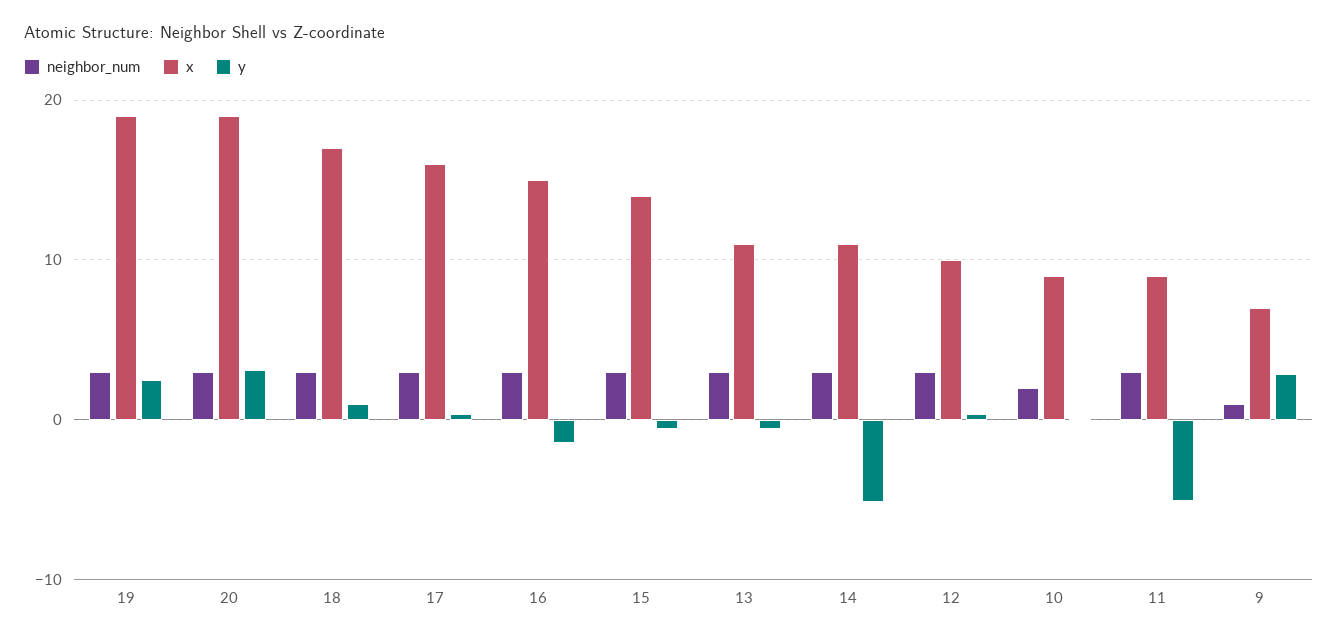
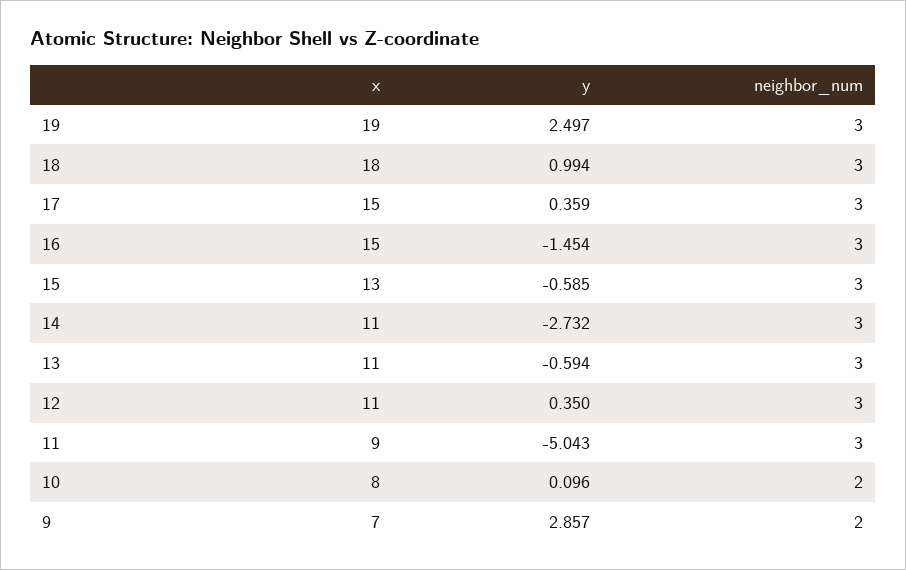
  {
    "neighbor_num": {
      "19": 3,
-     "20": 3,
      "18": 3,
      "17": 3,
      "16": 3,
      "15": 3,
      "13": 3,
      "14": 3,
      "12": 3,
      "10": 2,
      "11": 3,
-     "9": 1
+     "9": 2
    },
    "x": {
      "19": 19,
-     "20": 19,
-     "18": 17,
+     "18": 18,
-     "17": 16,
+     "17": 15,
      "16": 15,
-     "15": 14,
+     "15": 13,
      "13": 11,
      "14": 11,
-     "12": 10,
+     "12": 11,
-     "10": 9,
+     "10": 8,
      "11": 9,
      "9": 7
    },
    "y": {
      "19": 2.497,
-     "20": 3,
      "18": 0.994,
      "17": 0.359,
      "16": -1.454,
      "15": -0.585,
      "13": -0.594,
-     "14": -5,
+     "14": -2.732,
      "12": 0.35,
      "10": 0.096,
      "11": -5.043,
      "9": 2.857
    }
  }

